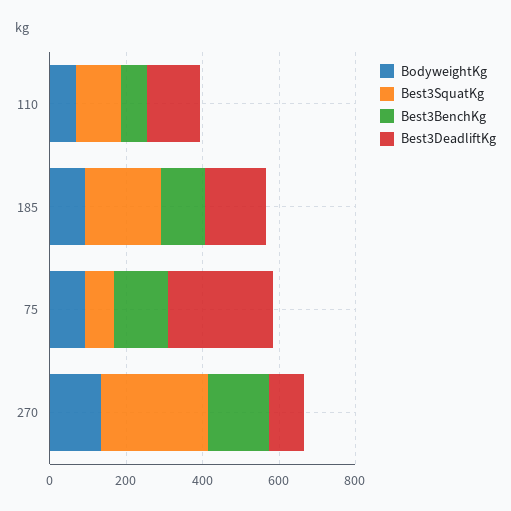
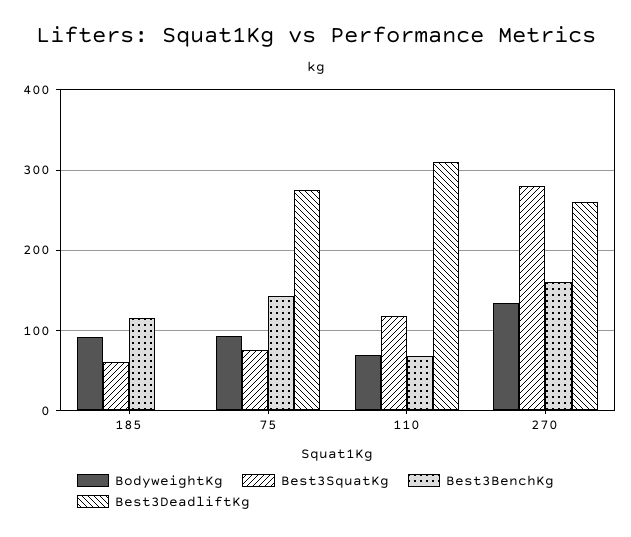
  {
    "BodyweightKg": {
      "110": 70,
      "185": 90,
      "75": 90,
      "270": 130
    },
    "Best3SquatKg": {
      "110": 120,
-     "185": 200,
+     "185": 60,
      "75": 80,
      "270": 280
    },
    "Best3BenchKg": {
      "110": 70,
      "185": 120,
      "75": 140,
      "270": 160
    },
    "Best3DeadliftKg": {
-     "110": 150,
+     "110": 310,
-     "185": 150,
+     "185": 0,
      "75": 280,
-     "270": 100
+     "270": 260
    }
  }

